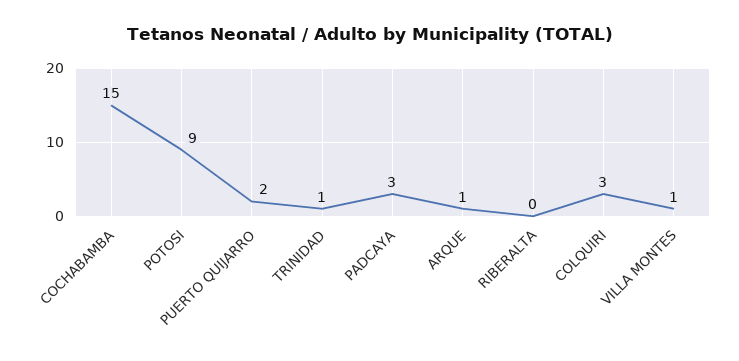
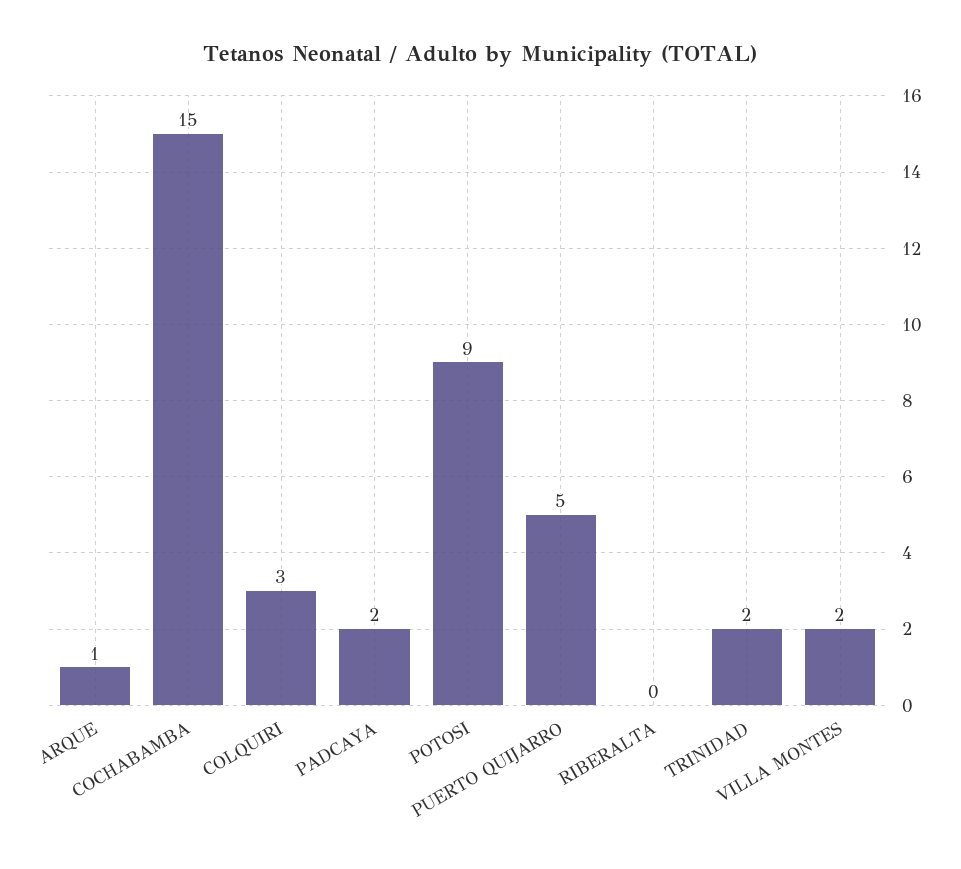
  {
    "COCHABAMBA": 15,
    "POTOSI": 9,
-   "PUERTO QUIJARRO": 2,
+   "PUERTO QUIJARRO": 5,
-   "TRINIDAD": 1,
+   "TRINIDAD": 2,
-   "PADCAYA": 3,
+   "PADCAYA": 2,
    "ARQUE": 1,
    "RIBERALTA": 0,
    "COLQUIRI": 3,
-   "VILLA MONTES": 1
+   "VILLA MONTES": 2
  }

